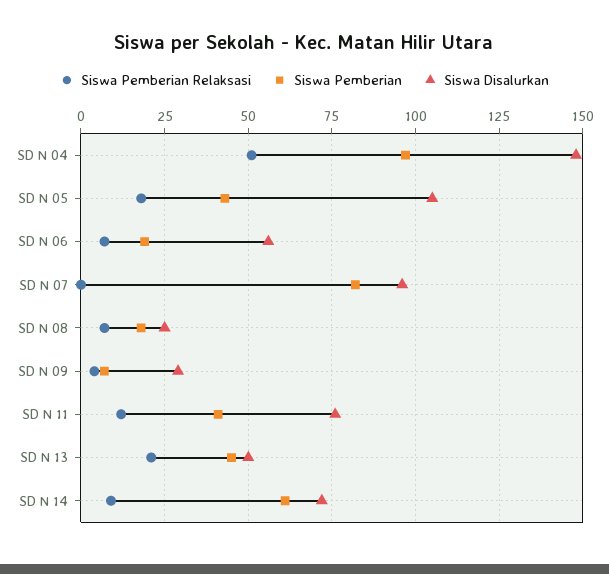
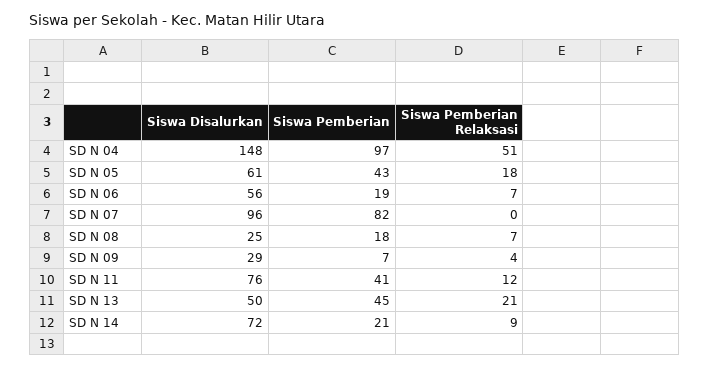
  {
    "Siswa Pemberian Relaksasi": {
      "SD N 04": 51,
      "SD N 05": 18,
      "SD N 06": 7,
      "SD N 07": 0,
      "SD N 08": 7,
      "SD N 09": 4,
      "SD N 11": 12,
      "SD N 13": 21,
      "SD N 14": 9
    },
    "Siswa Pemberian": {
      "SD N 04": 97,
      "SD N 05": 43,
      "SD N 06": 19,
      "SD N 07": 82,
      "SD N 08": 18,
      "SD N 09": 7,
      "SD N 11": 41,
      "SD N 13": 45,
-     "SD N 14": 60
+     "SD N 14": 21
    },
    "Siswa Disalurkan": {
      "SD N 04": 148,
-     "SD N 05": 105,
+     "SD N 05": 61,
      "SD N 06": 56,
      "SD N 07": 96,
      "SD N 08": 25,
      "SD N 09": 29,
      "SD N 11": 76,
      "SD N 13": 50,
      "SD N 14": 72
    }
  }

